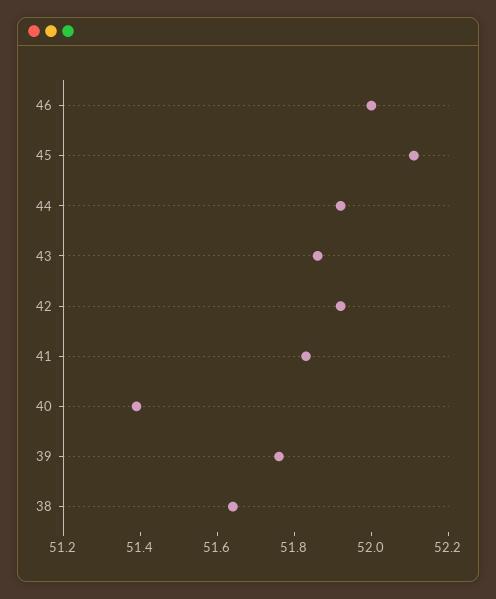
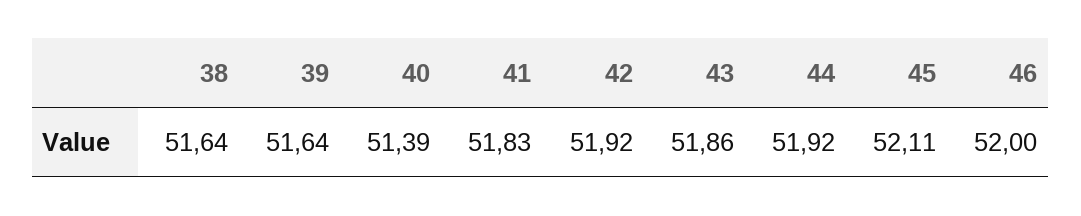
  {
    "46": 52,
    "45": 52.11,
    "44": 51.92,
    "43": 51.86,
    "42": 51.92,
    "41": 51.83,
    "40": 51.39,
-   "39": 51.75,
+   "39": 51.64,
    "38": 51.64
  }

